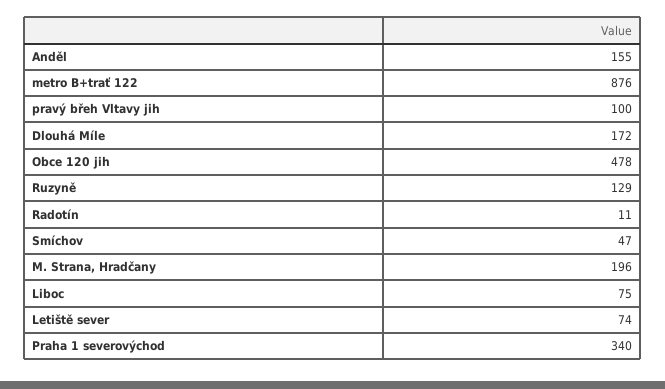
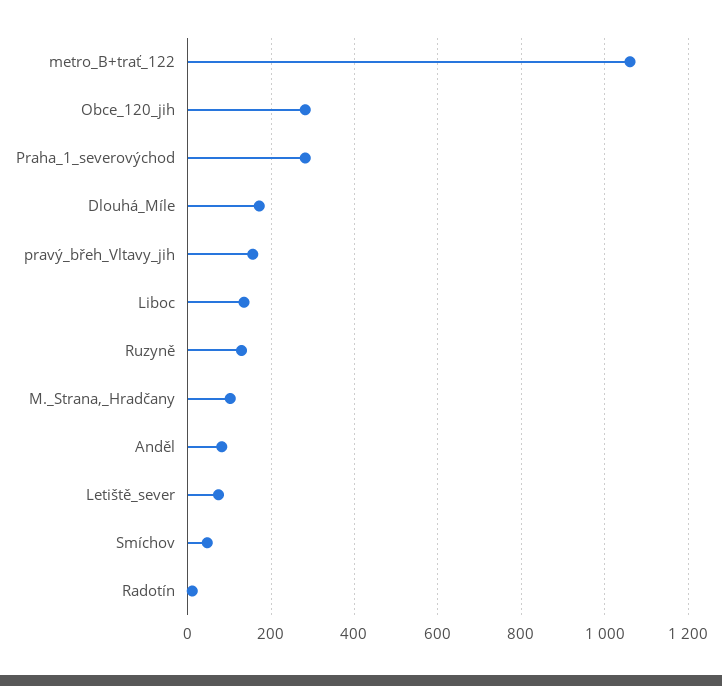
  {
-   "Anděl": 155,
+   "Anděl": 80,
-   "metro B+trať 122": 876,
+   "metro B+trať 122": 1060,
-   "pravý břeh Vltavy jih": 100,
+   "pravý břeh Vltavy jih": 160,
    "Dlouhá Míle": 172,
-   "Obce 120 jih": 478,
+   "Obce 120 jih": 280,
    "Ruzyně": 129,
    "Radotín": 11,
    "Smíchov": 47,
-   "M. Strana, Hradčany": 196,
+   "M. Strana, Hradčany": 100,
-   "Liboc": 75,
+   "Liboc": 140,
    "Letiště sever": 74,
-   "Praha 1 severovýchod": 340
+   "Praha 1 severovýchod": 280
  }

